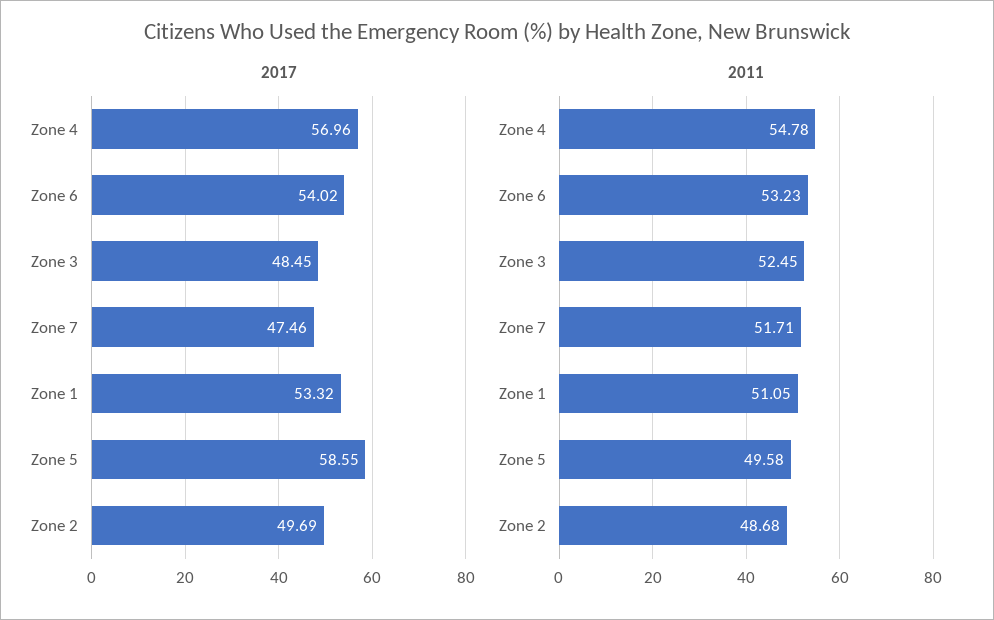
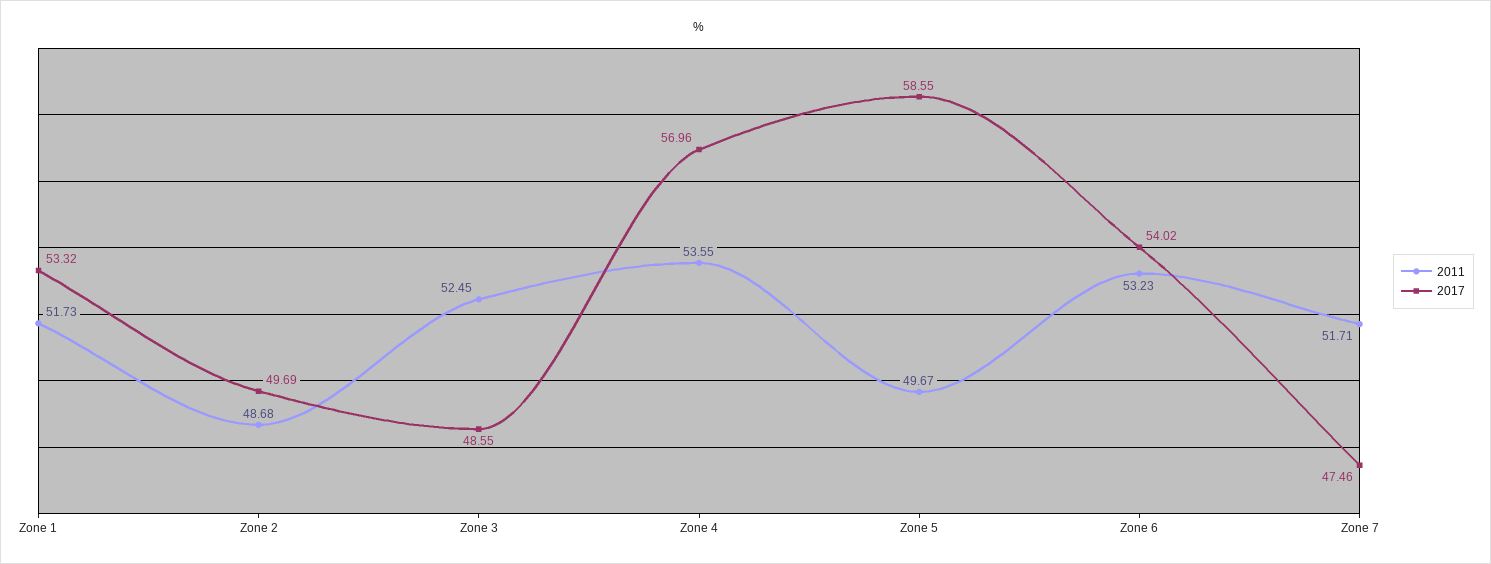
  {
    "2017": {
      "Zone 4": 56.96,
      "Zone 6": 54.02,
-     "Zone 3": 48.45,
+     "Zone 3": 48.55,
      "Zone 7": 47.46,
      "Zone 1": 53.32,
      "Zone 5": 58.55,
      "Zone 2": 49.69
    },
    "2011": {
-     "Zone 4": 54.78,
+     "Zone 4": 53.55,
      "Zone 6": 53.23,
      "Zone 3": 52.45,
      "Zone 7": 51.71,
-     "Zone 1": 51.05,
+     "Zone 1": 51.73,
-     "Zone 5": 49.58,
+     "Zone 5": 49.67,
      "Zone 2": 48.68
    }
  }

